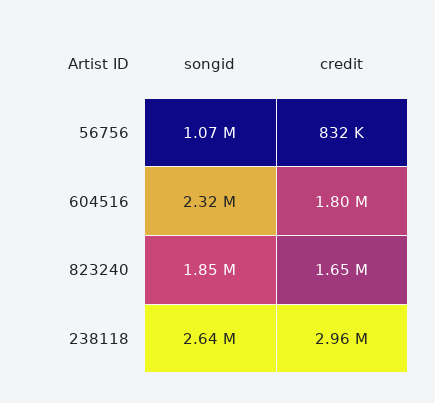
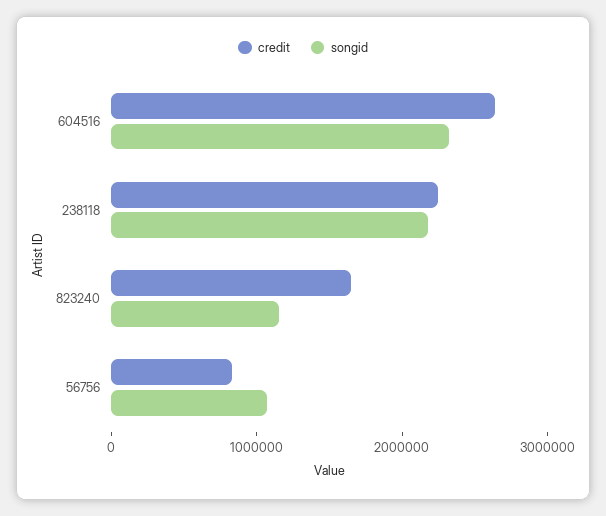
  {
    "songid": {
      "56756": 1070000,
      "604516": 2320000,
-     "823240": 1850000,
+     "823240": 1200000,
-     "238118": 2640000
+     "238118": 2200000
    },
    "credit": {
      "56756": 832000,
-     "604516": 1800000,
+     "604516": 2600000,
      "823240": 1650000,
-     "238118": 2960000
+     "238118": 2200000
    }
  }

